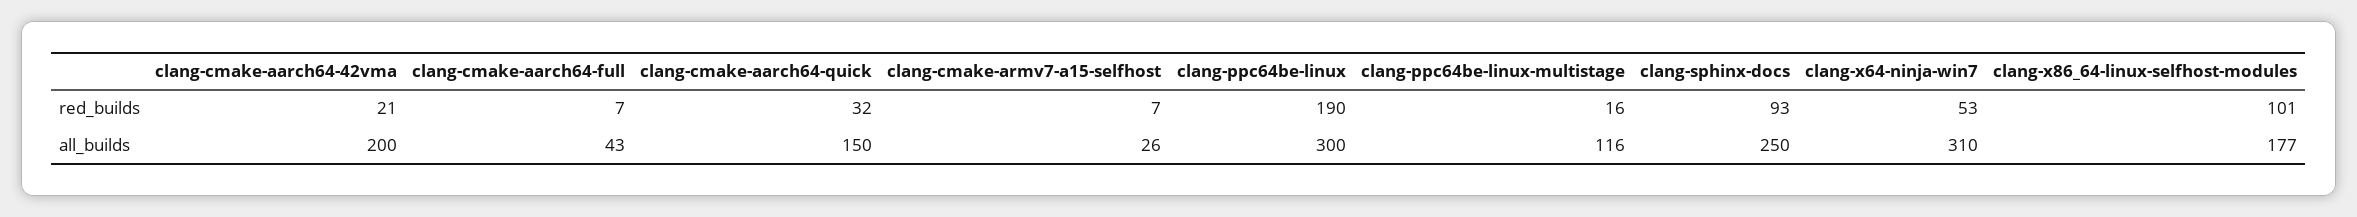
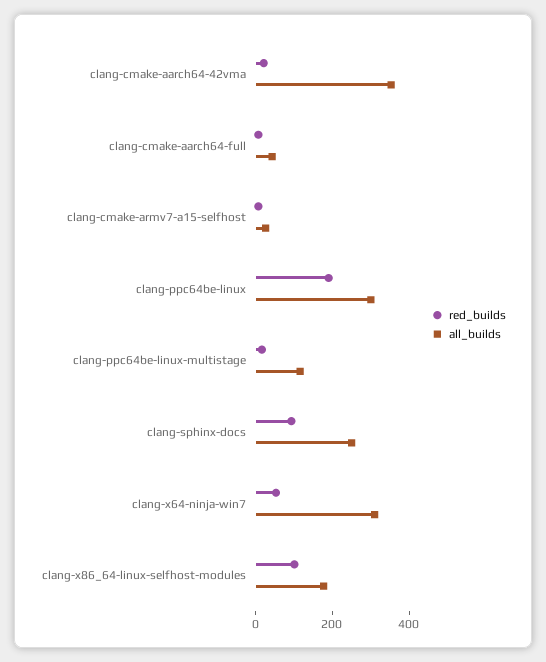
  {
    "red_builds": {
      "clang-cmake-aarch64-42vma": 21,
      "clang-cmake-aarch64-full": 7,
-     "clang-cmake-aarch64-quick": 32,
      "clang-cmake-armv7-a15-selfhost": 7,
      "clang-ppc64be-linux": 190,
      "clang-ppc64be-linux-multistage": 16,
      "clang-sphinx-docs": 93,
      "clang-x64-ninja-win7": 53,
      "clang-x86_64-linux-selfhost-modules": 101
    },
    "all_builds": {
-     "clang-cmake-aarch64-42vma": 200,
+     "clang-cmake-aarch64-42vma": 350,
      "clang-cmake-aarch64-full": 43,
-     "clang-cmake-aarch64-quick": 150,
      "clang-cmake-armv7-a15-selfhost": 26,
      "clang-ppc64be-linux": 300,
      "clang-ppc64be-linux-multistage": 116,
      "clang-sphinx-docs": 250,
      "clang-x64-ninja-win7": 310,
      "clang-x86_64-linux-selfhost-modules": 177
    }
  }

